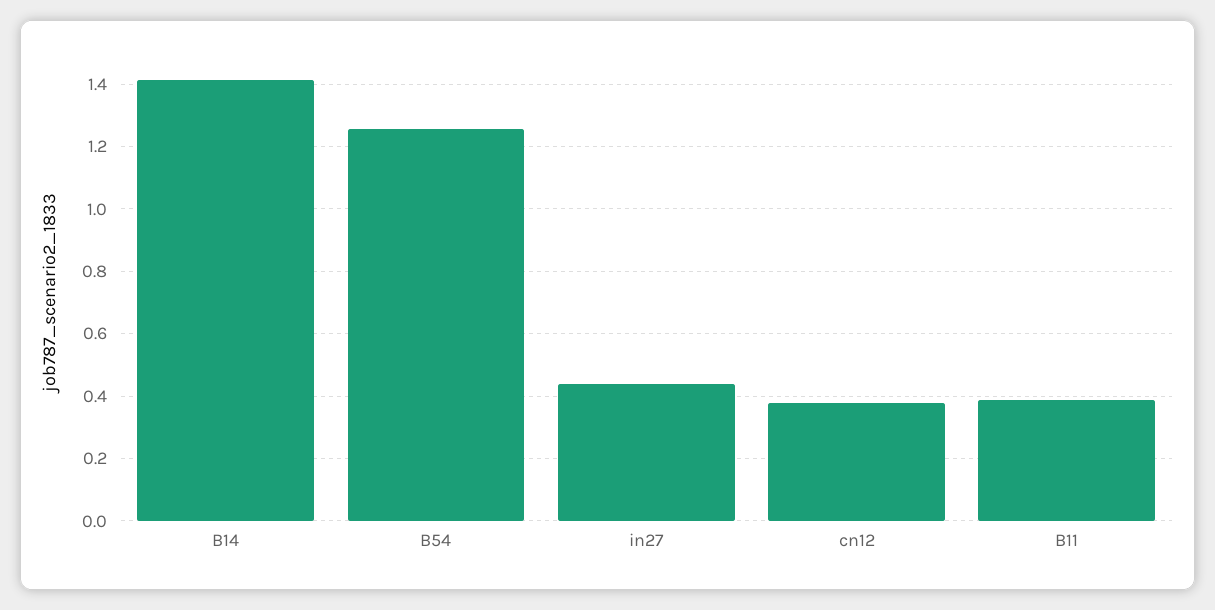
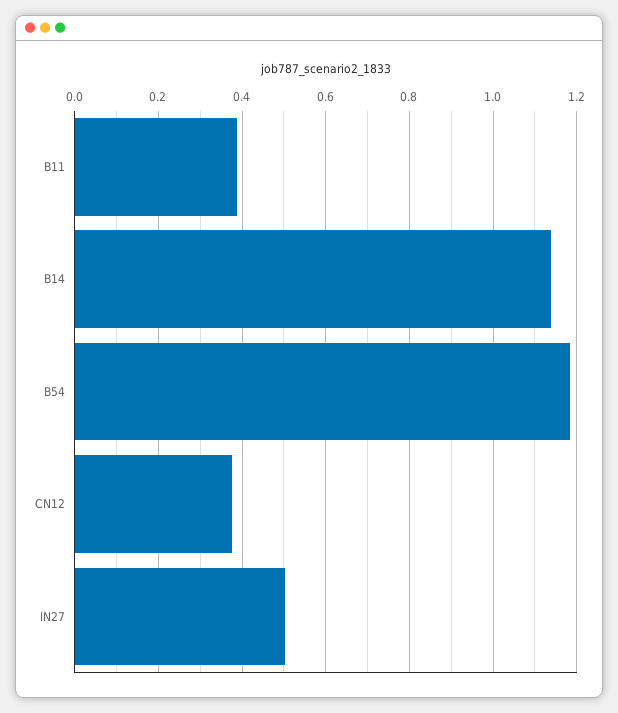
  {
-   "B14": 1.42,
+   "B14": 1.14,
-   "B54": 1.26,
+   "B54": 1.18,
-   "in27": 0.44,
+   "in27": 0.5,
    "cn12": 0.38,
    "B11": 0.38
  }

